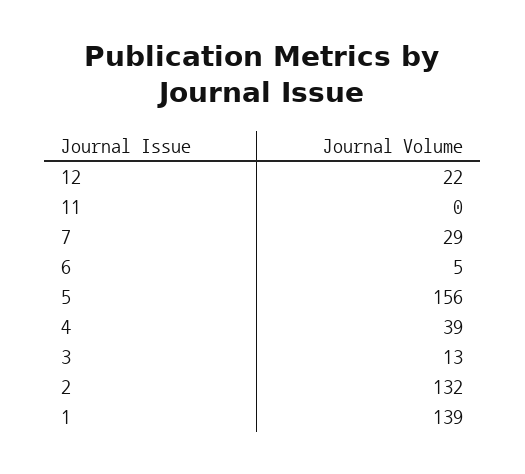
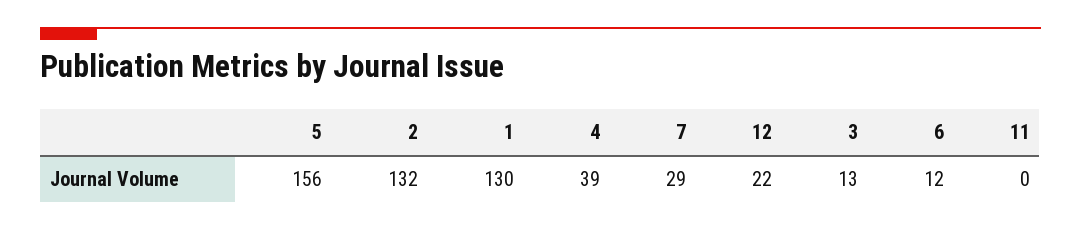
  {
    "12": 22,
    "11": 0,
    "7": 29,
-   "6": 5,
+   "6": 12,
    "5": 156,
    "4": 39,
    "3": 13,
    "2": 132,
-   "1": 139
+   "1": 130
  }

